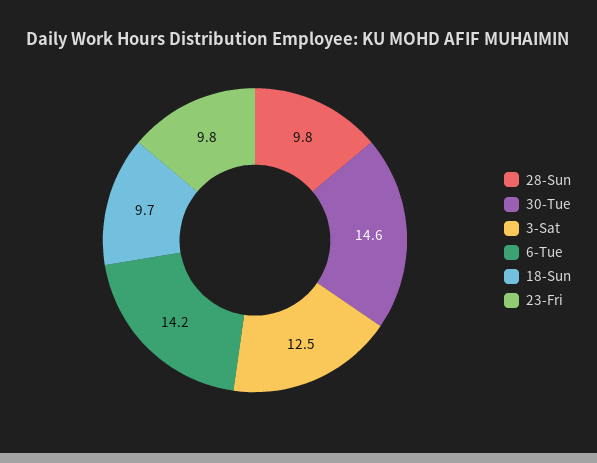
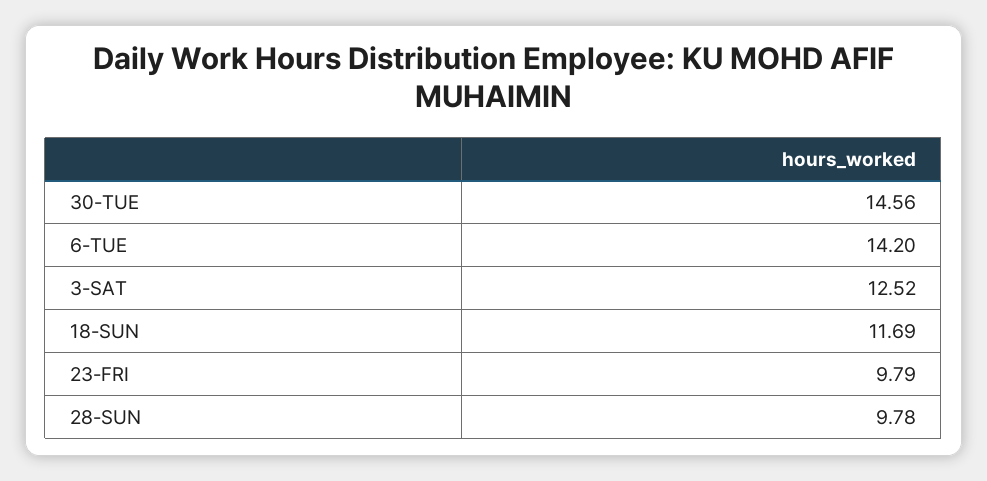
  {
    "28-Sun": 9.78,
    "30-Tue": 14.56,
    "3-Sat": 12.52,
    "6-Tue": 14.2,
-   "18-Sun": 9.7,
+   "18-Sun": 11.69,
    "23-Fri": 9.79
  }

